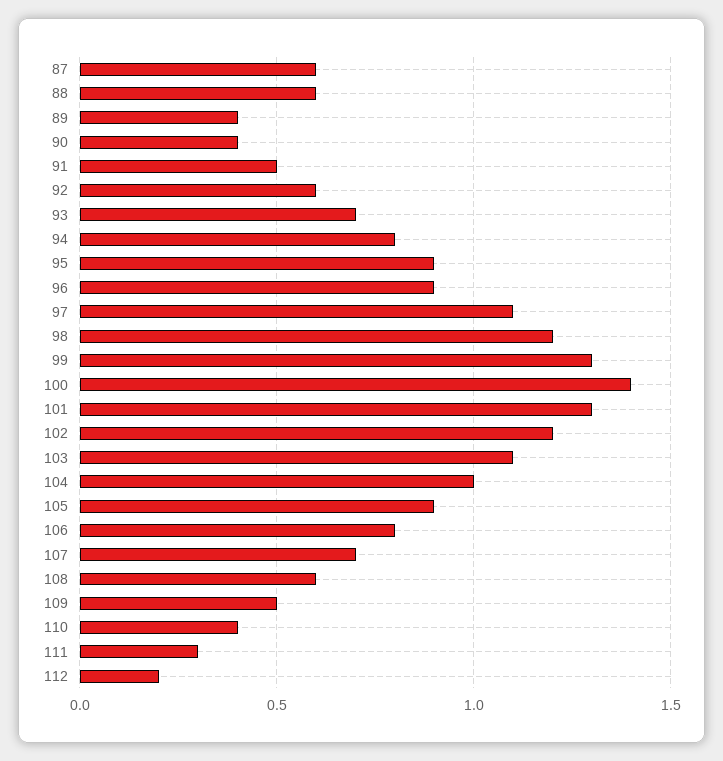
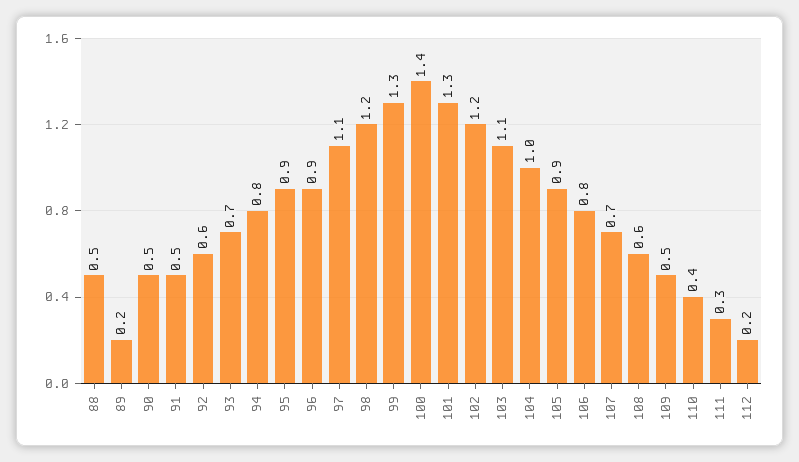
  {
-   "87": 0.6,
-   "88": 0.6,
+   "88": 0.5,
-   "89": 0.4,
+   "89": 0.2,
-   "90": 0.4,
+   "90": 0.5,
    "91": 0.5,
    "92": 0.6,
    "93": 0.7,
    "94": 0.8,
    "95": 0.9,
    "96": 0.9,
    "97": 1.1,
    "98": 1.2,
    "99": 1.3,
    "100": 1.4,
    "101": 1.3,
    "102": 1.2,
    "103": 1.1,
    "104": 1,
    "105": 0.9,
    "106": 0.8,
    "107": 0.7,
    "108": 0.6,
    "109": 0.5,
    "110": 0.4,
    "111": 0.3,
    "112": 0.2
  }

